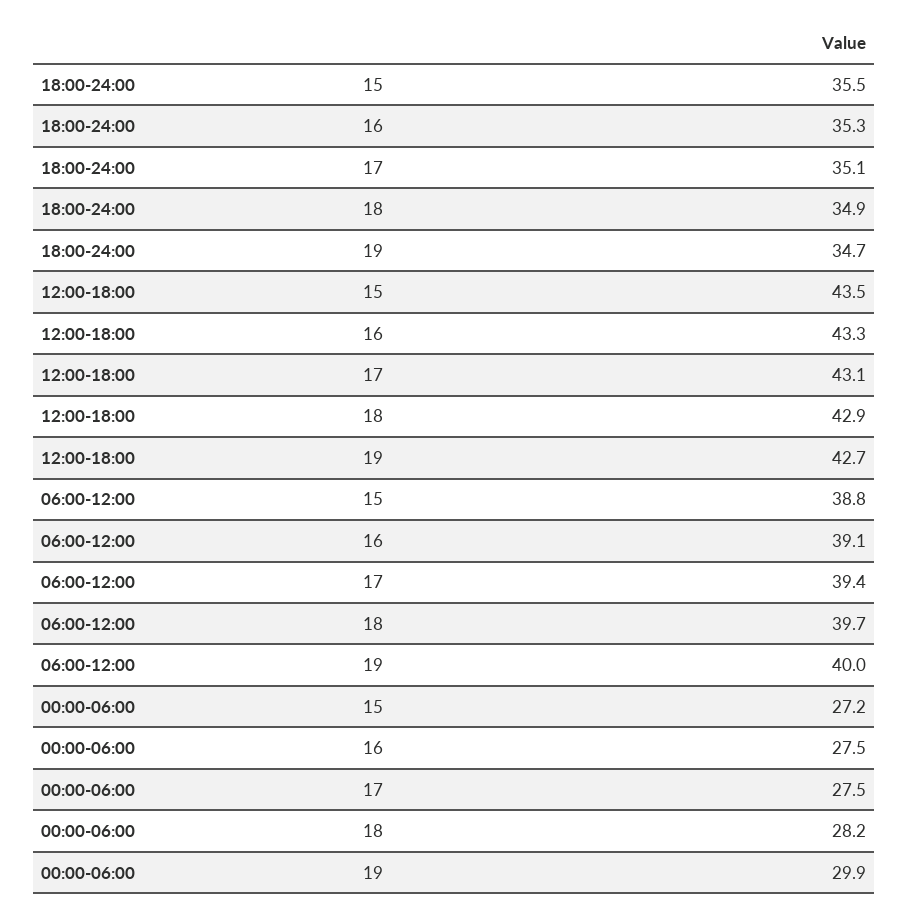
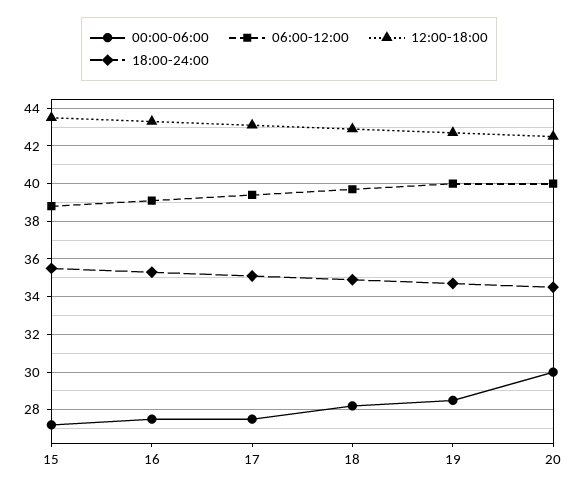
  {
    "18:00-24:00": {
      "15": 35.5,
      "16": 35.3,
      "17": 35.1,
      "18": 34.9,
-     "19": 34.7
+     "19": 34.7,
+     "20": 34.5
    },
    "12:00-18:00": {
      "15": 43.5,
      "16": 43.3,
      "17": 43.1,
      "18": 42.9,
-     "19": 42.7
+     "19": 42.7,
+     "20": 42.5
    },
    "06:00-12:00": {
      "15": 38.8,
      "16": 39.1,
      "17": 39.4,
      "18": 39.7,
-     "19": 40
+     "19": 40,
+     "20": 40
    },
    "00:00-06:00": {
      "15": 27.2,
      "16": 27.5,
      "17": 27.5,
      "18": 28.2,
-     "19": 29.9
+     "19": 28.5,
+     "20": 30
    }
  }

